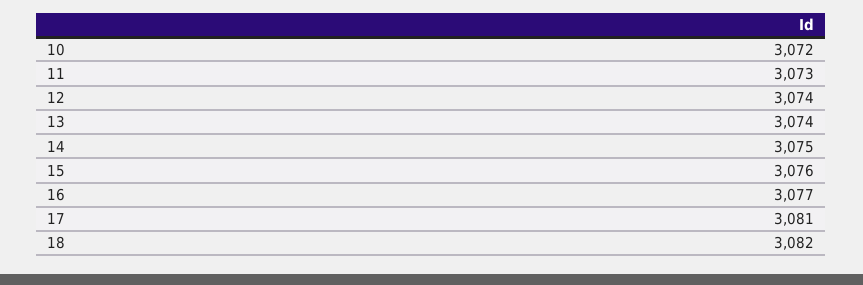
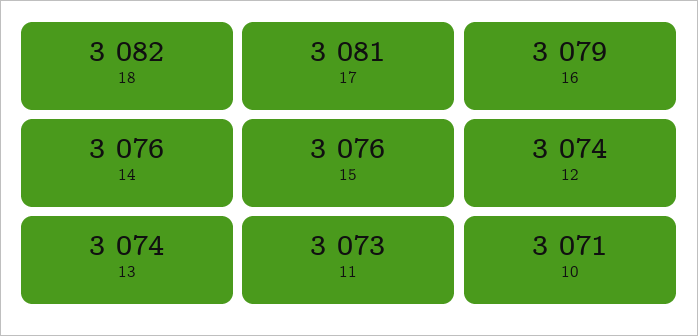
  {
-   "10": 3072,
+   "10": 3071,
    "11": 3073,
    "12": 3074,
    "13": 3074,
-   "14": 3075,
+   "14": 3076,
    "15": 3076,
-   "16": 3077,
+   "16": 3079,
    "17": 3081,
    "18": 3082
  }

